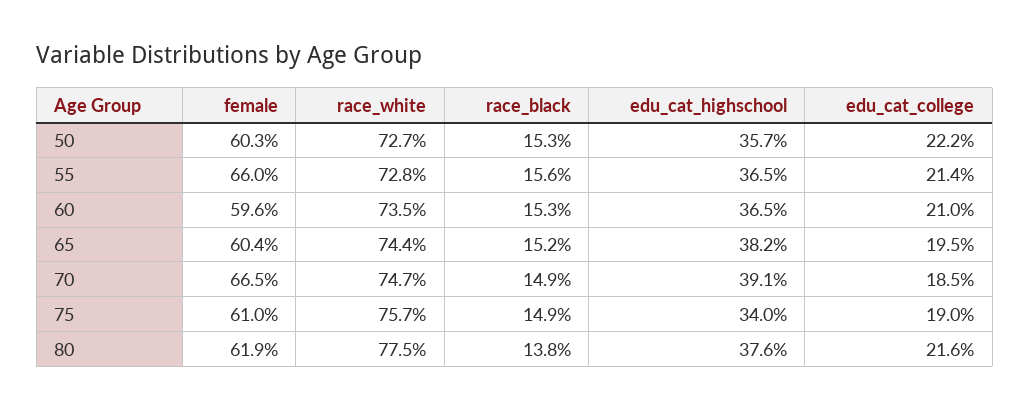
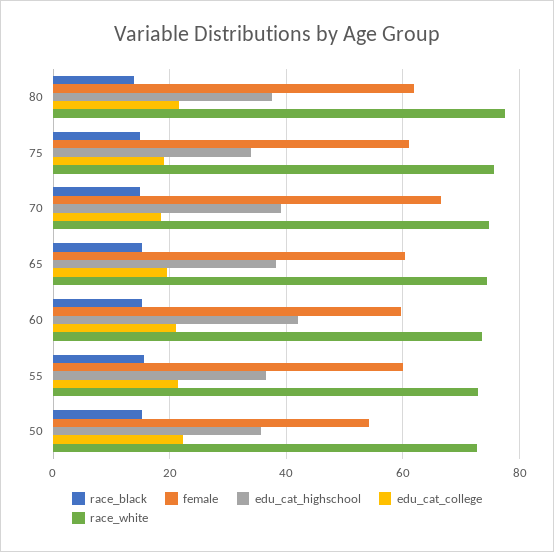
  {
    "female": {
-     "50": 60.3,
+     "50": 54,
-     "55": 66,
+     "55": 60,
      "60": 59.6,
      "65": 60.4,
      "70": 66.5,
      "75": 61,
      "80": 61.9
    },
    "race_white": {
      "50": 72.7,
      "55": 72.8,
      "60": 73.5,
      "65": 74.4,
      "70": 74.7,
      "75": 75.7,
      "80": 77.5
    },
    "race_black": {
      "50": 15.3,
      "55": 15.6,
      "60": 15.3,
      "65": 15.2,
      "70": 14.9,
      "75": 14.9,
      "80": 13.8
    },
    "edu_cat_highschool": {
      "50": 35.7,
      "55": 36.5,
-     "60": 36.5,
+     "60": 42,
      "65": 38.2,
      "70": 39.1,
      "75": 34,
      "80": 37.6
    },
    "edu_cat_college": {
      "50": 22.2,
      "55": 21.4,
      "60": 21,
      "65": 19.5,
      "70": 18.5,
      "75": 19,
      "80": 21.6
    }
  }

